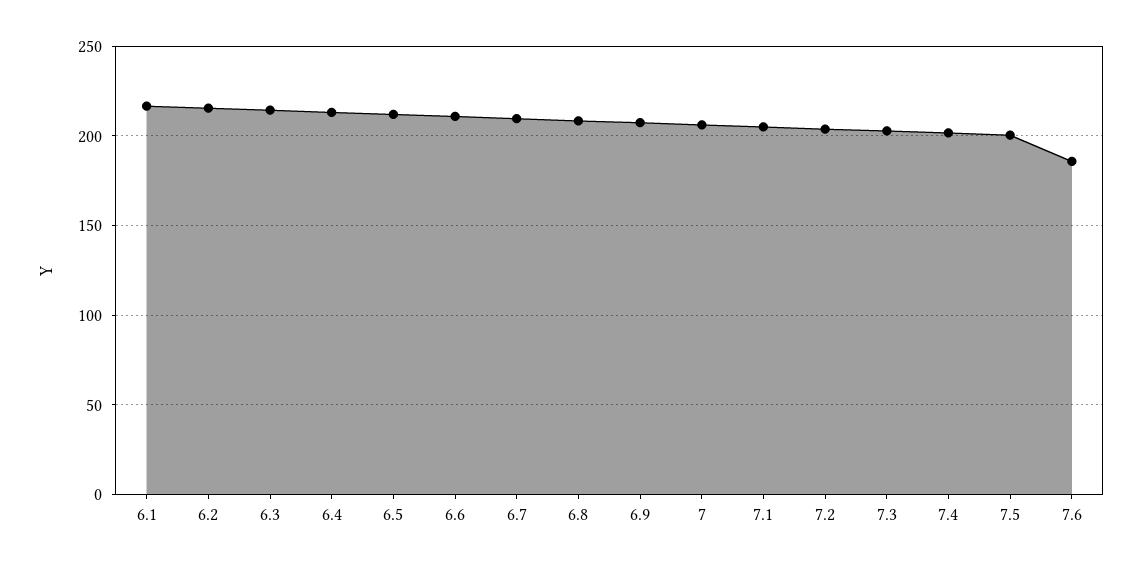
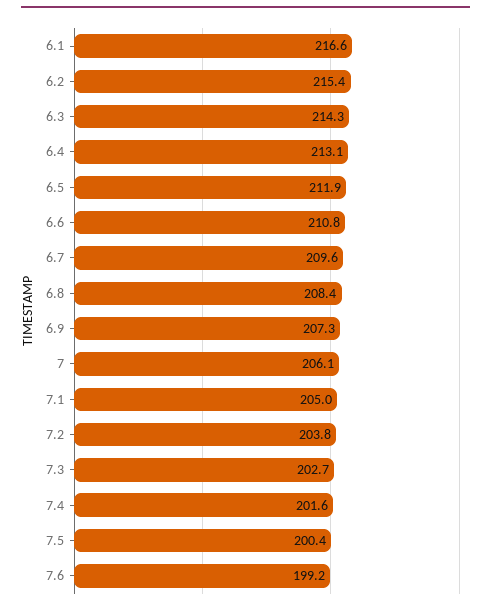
  {
    "6.1": 216.6,
    "6.2": 215.4,
    "6.3": 214.3,
    "6.4": 213.1,
    "6.5": 211.9,
    "6.6": 210.8,
    "6.7": 209.6,
    "6.8": 208.4,
    "6.9": 207.3,
    "7": 206.1,
    "7.1": 205,
    "7.2": 203.8,
    "7.3": 202.7,
    "7.4": 201.6,
    "7.5": 200.4,
-   "7.6": 185
+   "7.6": 199.2
  }

